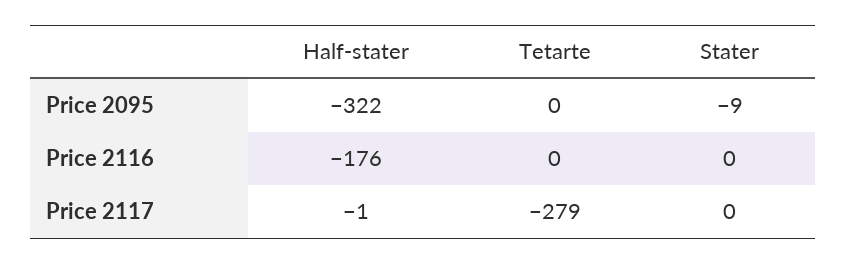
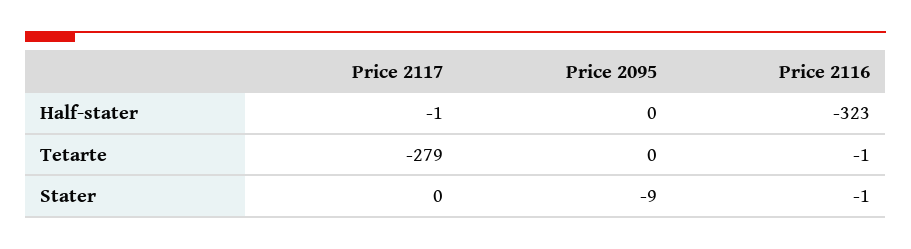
  {
    "Half-stater": {
-     "Price 2095": -322,
+     "Price 2095": 0,
-     "Price 2116": -176,
+     "Price 2116": -323,
      "Price 2117": -1
    },
    "Tetarte": {
      "Price 2095": 0,
-     "Price 2116": 0,
+     "Price 2116": -1,
      "Price 2117": -279
    },
    "Stater": {
      "Price 2095": -9,
-     "Price 2116": 0,
+     "Price 2116": -1,
      "Price 2117": 0
    }
  }

